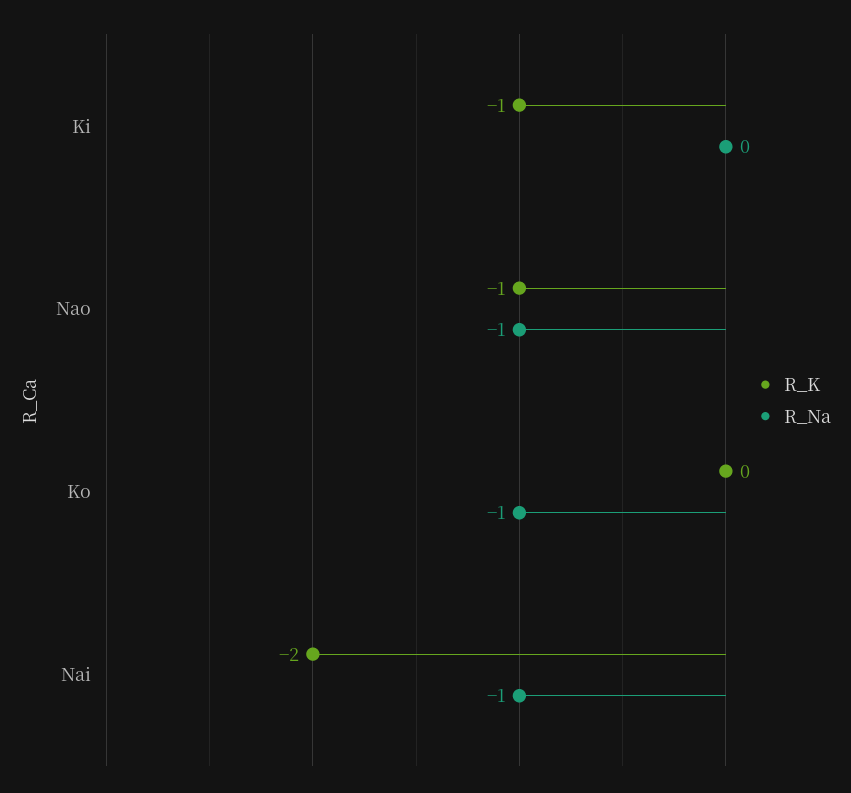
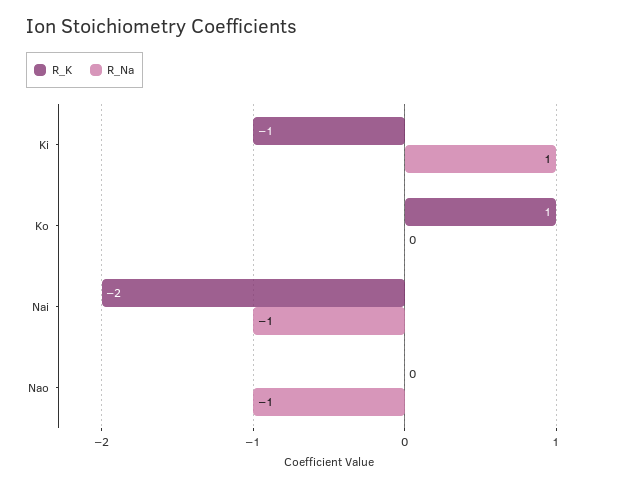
  {
    "R_K": {
      "Ki": -1,
-     "Nao": -1,
+     "Nao": 0,
-     "Ko": 0,
+     "Ko": 1,
      "Nai": -2
    },
    "R_Na": {
-     "Ki": 0,
+     "Ki": 1,
      "Nao": -1,
-     "Ko": -1,
+     "Ko": 0,
      "Nai": -1
    }
  }

